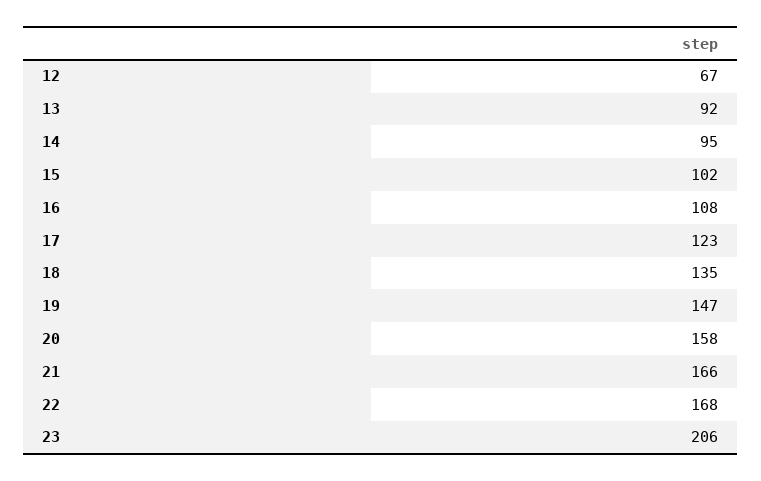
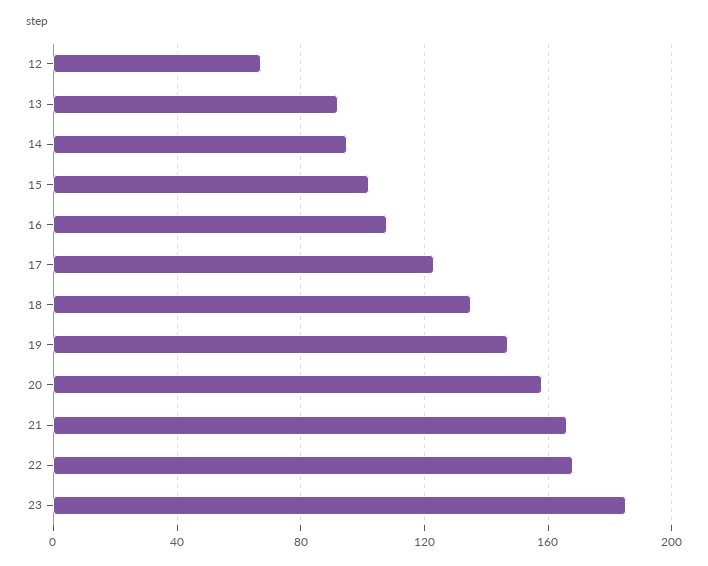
  {
    "12": 67,
    "13": 92,
    "14": 95,
    "15": 102,
    "16": 108,
    "17": 123,
    "18": 135,
    "19": 147,
    "20": 158,
    "21": 166,
    "22": 168,
-   "23": 206
+   "23": 185
  }

